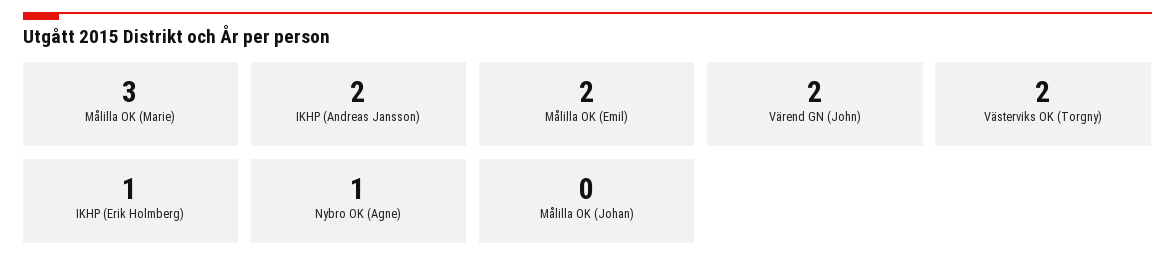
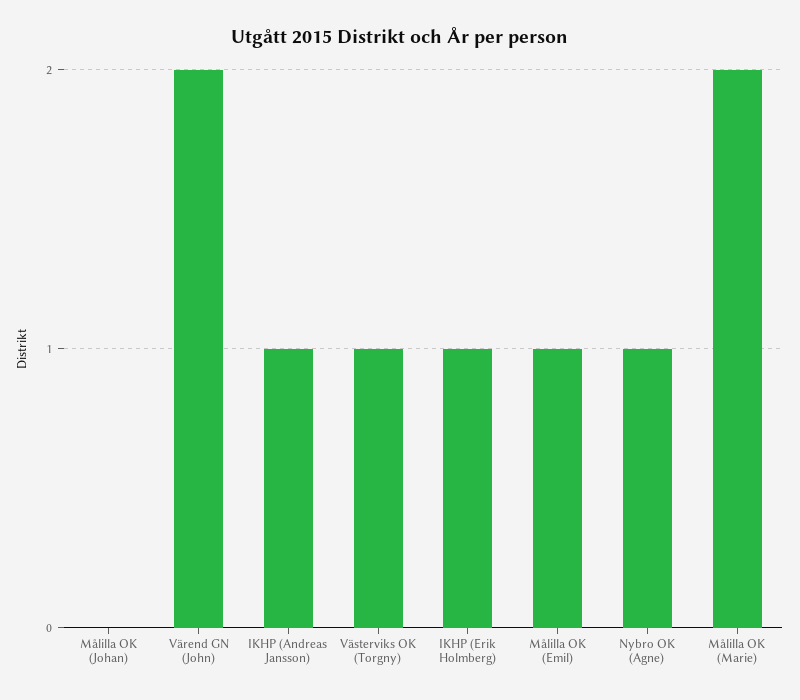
  {
-   "Målilla OK (Marie)": 3,
+   "Målilla OK (Marie)": 2,
-   "IKHP (Andreas Jansson)": 2,
+   "IKHP (Andreas Jansson)": 1,
-   "Målilla OK (Emil)": 2,
+   "Målilla OK (Emil)": 1,
    "Värend GN (John)": 2,
-   "Västerviks OK (Torgny)": 2,
+   "Västerviks OK (Torgny)": 1,
    "IKHP (Erik Holmberg)": 1,
    "Nybro OK (Agne)": 1,
    "Målilla OK (Johan)": 0
  }

